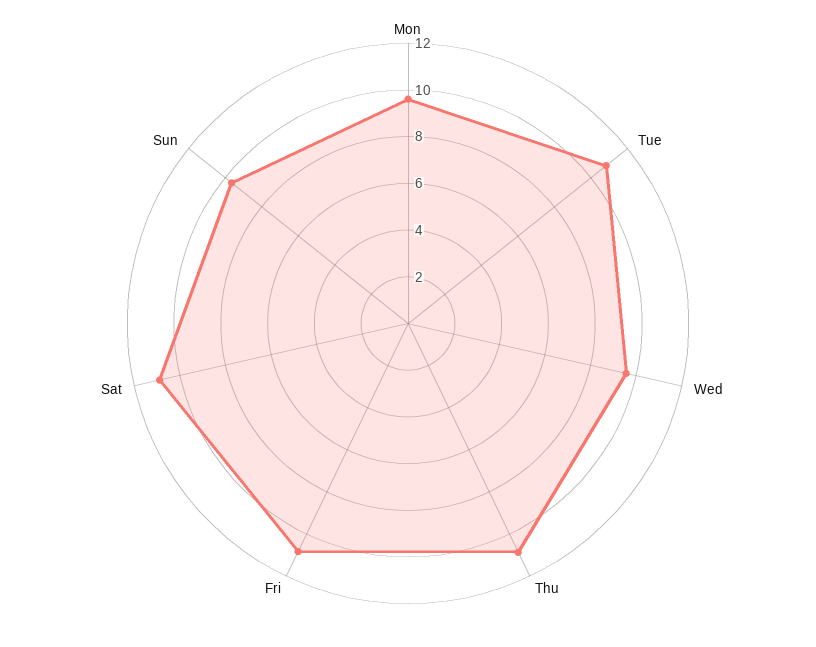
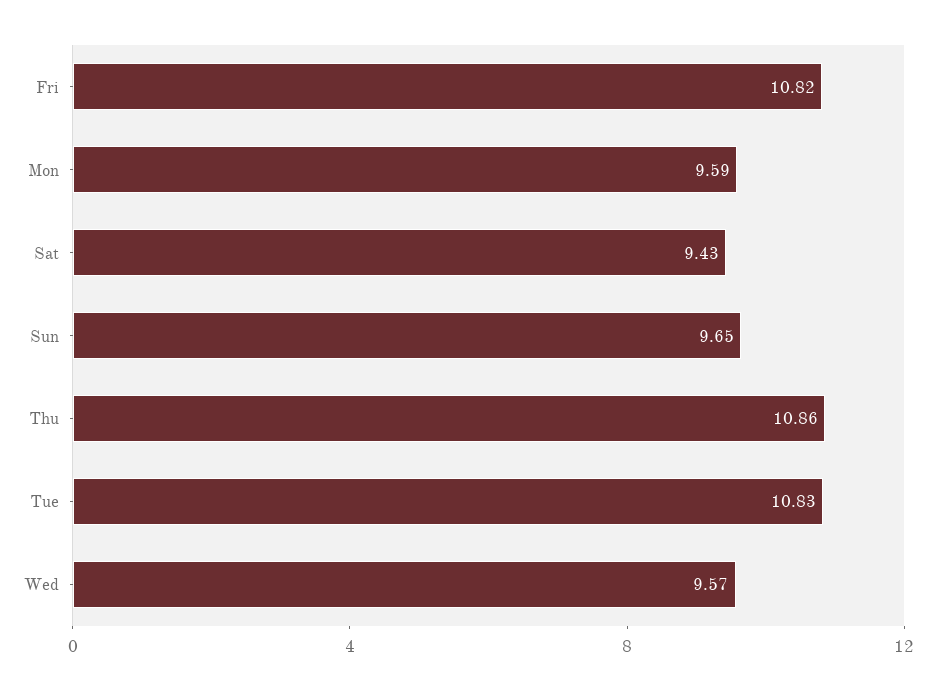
  {
    "Mon": 9.59,
    "Tue": 10.83,
    "Wed": 9.57,
    "Thu": 10.86,
    "Fri": 10.82,
-   "Sat": 11,
+   "Sat": 9.43,
    "Sun": 9.65
  }

